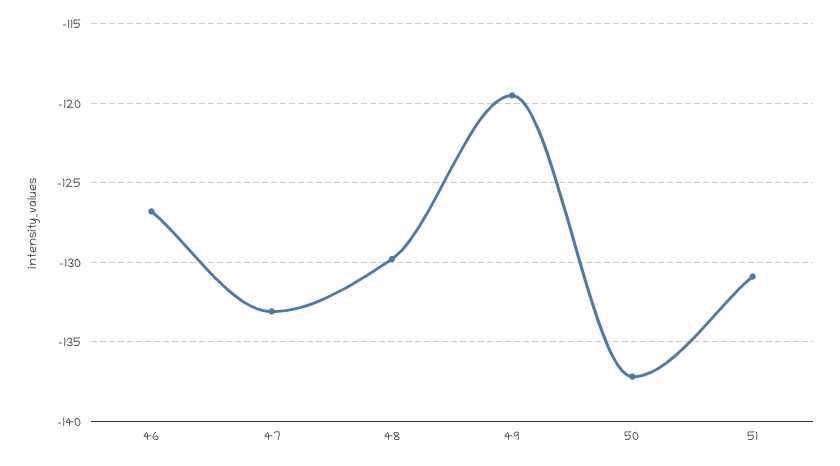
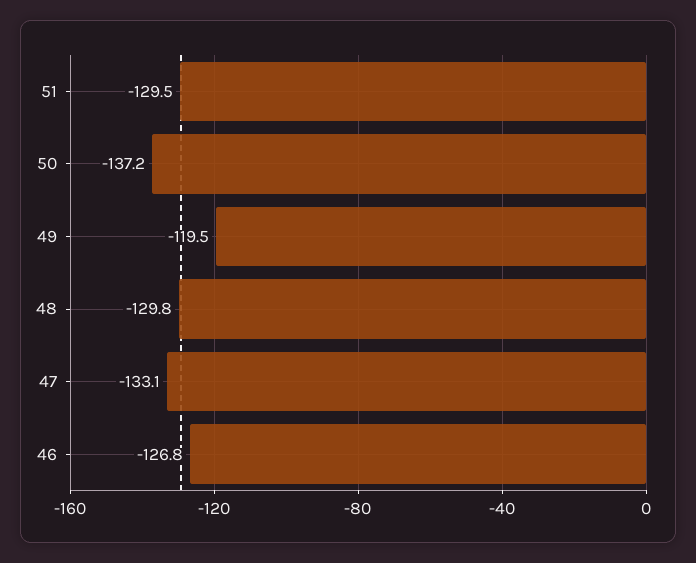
  {
    "46": -126.8,
    "47": -133.1,
    "48": -129.8,
    "49": -119.5,
    "50": -137.2,
-   "51": -131
+   "51": -129.5
  }

